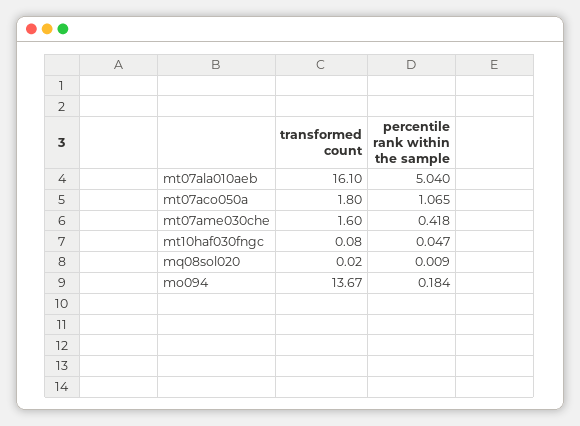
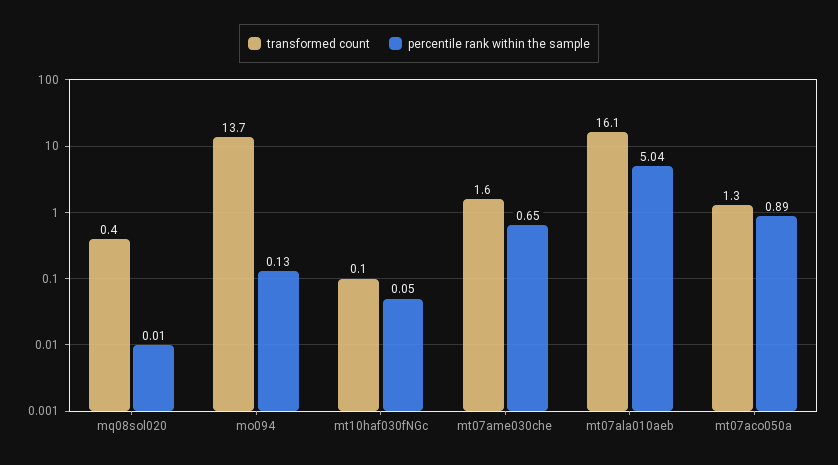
  {
    "transformed count": {
      "mt07ala010aeb": 16.1,
-     "mt07aco050a": 1.8,
+     "mt07aco050a": 1.3,
      "mt07ame030che": 1.6,
      "mt10haf030fngc": 0.08,
-     "mq08sol020": 0.02,
+     "mq08sol020": 0.4,
      "mo094": 13.67
    },
    "percentile rank within the sample": {
      "mt07ala010aeb": 5.04,
-     "mt07aco050a": 1.065,
+     "mt07aco050a": 0.89,
-     "mt07ame030che": 0.418,
+     "mt07ame030che": 0.65,
      "mt10haf030fngc": 0.047,
      "mq08sol020": 0.009,
-     "mo094": 0.184
+     "mo094": 0.13
    }
  }

